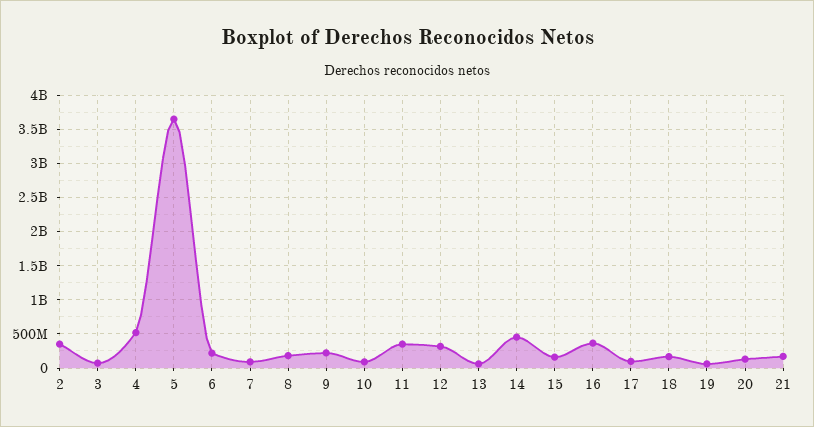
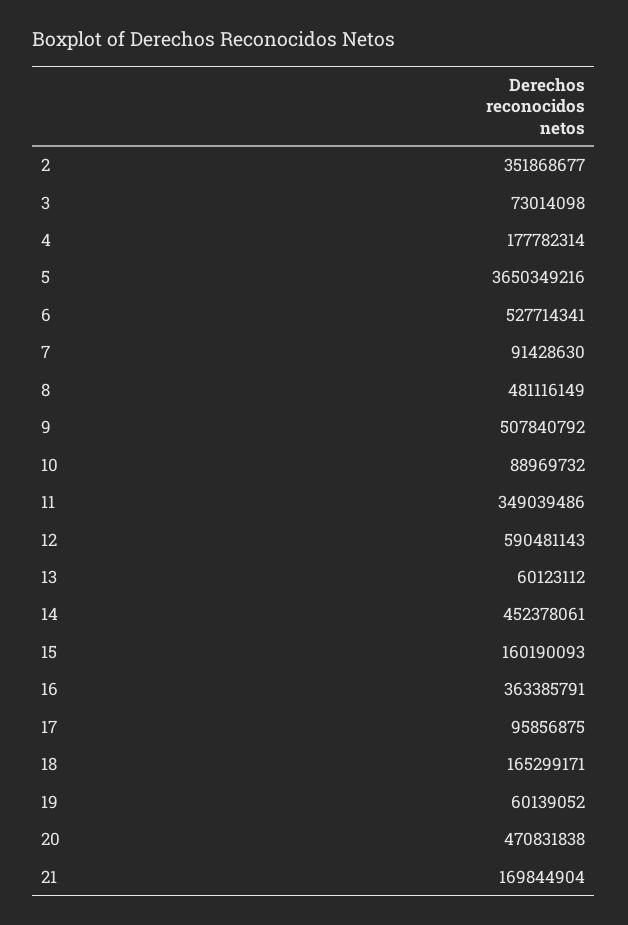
  {
    "2": 351868677,
    "3": 73014098,
-   "4": 500000000,
+   "4": 177782314,
    "5": 3650349216,
-   "6": 200000000,
+   "6": 527714341,
    "7": 91428630,
-   "8": 200000000,
+   "8": 481116149,
-   "9": 200000000,
+   "9": 507840792,
    "10": 88969732,
    "11": 349039486,
-   "12": 300000000,
+   "12": 590481143,
    "13": 60123112,
    "14": 452378061,
    "15": 160190093,
    "16": 363385791,
    "17": 95856875,
    "18": 165299171,
    "19": 60139052,
-   "20": 100000000,
+   "20": 470831838,
    "21": 169844904
  }

